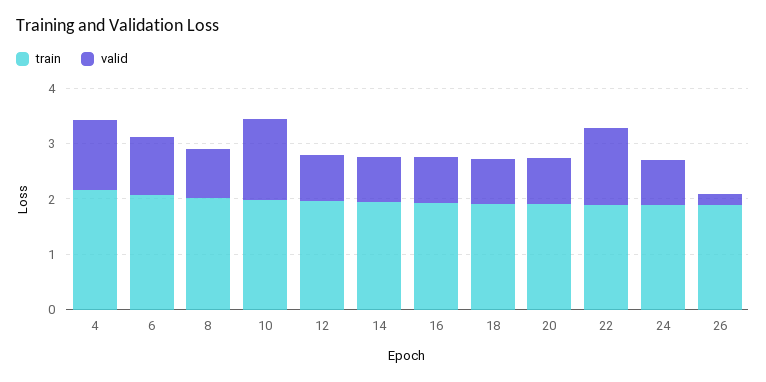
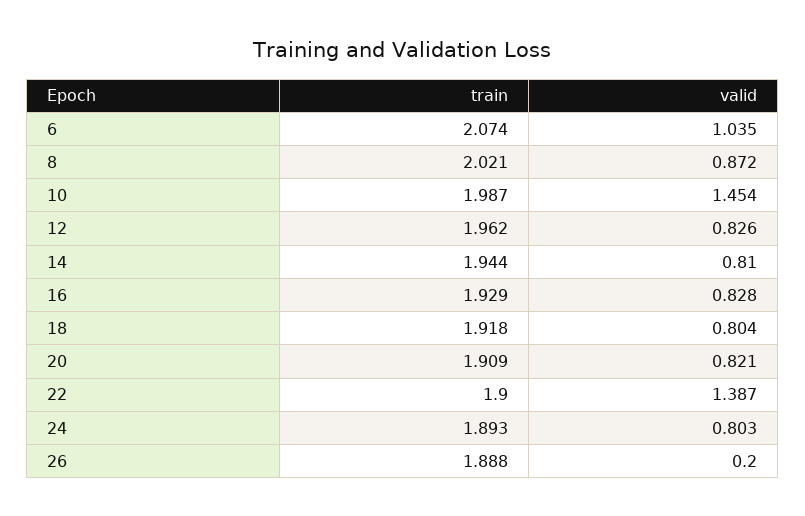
  {
    "train": {
-     "4": 2.2,
      "6": 2.074,
      "8": 2.021,
      "10": 1.987,
      "12": 1.962,
      "14": 1.944,
      "16": 1.929,
      "18": 1.918,
      "20": 1.909,
      "22": 1.9,
      "24": 1.893,
      "26": 1.888
    },
    "valid": {
-     "4": 1.2,
      "6": 1.035,
      "8": 0.872,
      "10": 1.454,
      "12": 0.826,
      "14": 0.81,
      "16": 0.828,
      "18": 0.804,
      "20": 0.821,
      "22": 1.387,
      "24": 0.803,
      "26": 0.2
    }
  }

